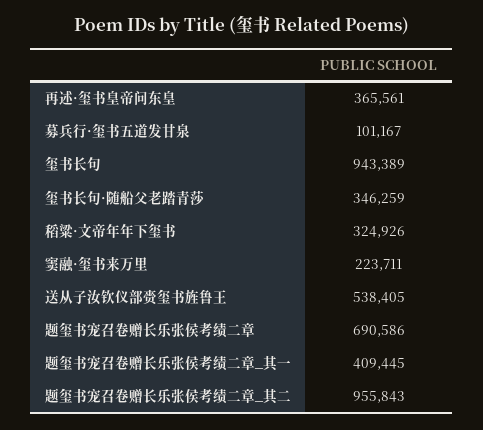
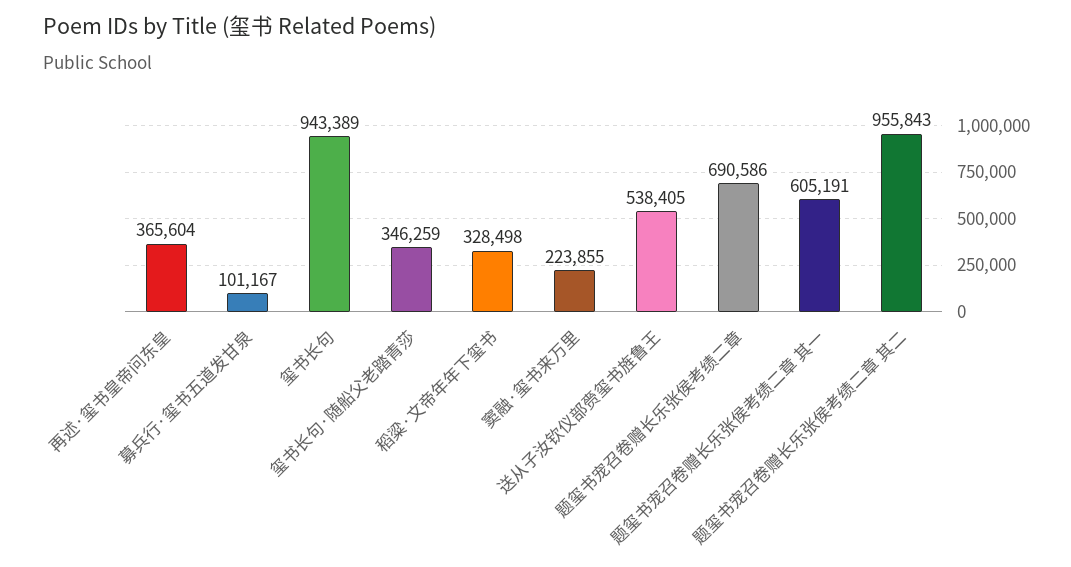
  {
-   "再述·玺书皇帝问东皇": 365561,
+   "再述·玺书皇帝问东皇": 365604,
    "募兵行·玺书五道发甘泉": 101167,
    "玺书长句": 943389,
    "玺书长句·随船父老踏青莎": 346259,
-   "稻粱·文帝年年下玺书": 324926,
+   "稻粱·文帝年年下玺书": 328498,
-   "窦融·玺书来万里": 223711,
+   "窦融·玺书来万里": 223855,
    "送从子汝钦仪部赍玺书旌鲁王": 538405,
    "题玺书宠召卷赠长乐张侯考绩二章": 690586,
-   "题玺书宠召卷赠长乐张侯考绩二章_其一": 409445,
+   "题玺书宠召卷赠长乐张侯考绩二章_其一": 605191,
    "题玺书宠召卷赠长乐张侯考绩二章_其二": 955843
  }

